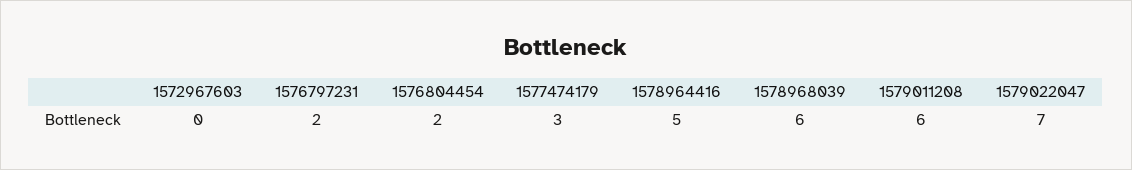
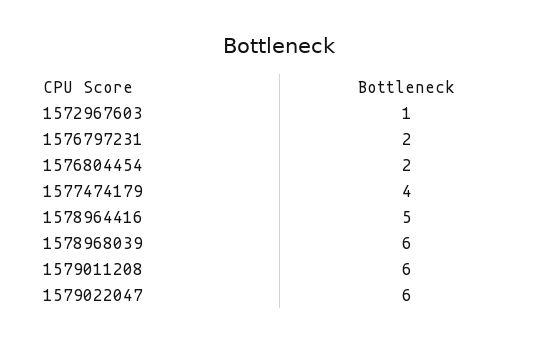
  {
-   "1572967603": 0,
+   "1572967603": 1,
    "1576797231": 2,
    "1576804454": 2,
-   "1577474179": 3,
+   "1577474179": 4,
    "1578964416": 5,
    "1578968039": 6,
    "1579011208": 6,
-   "1579022047": 7
+   "1579022047": 6
  }

